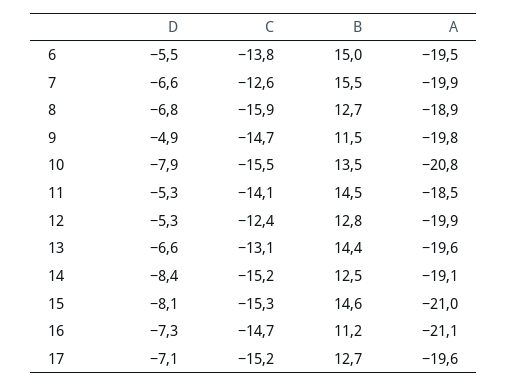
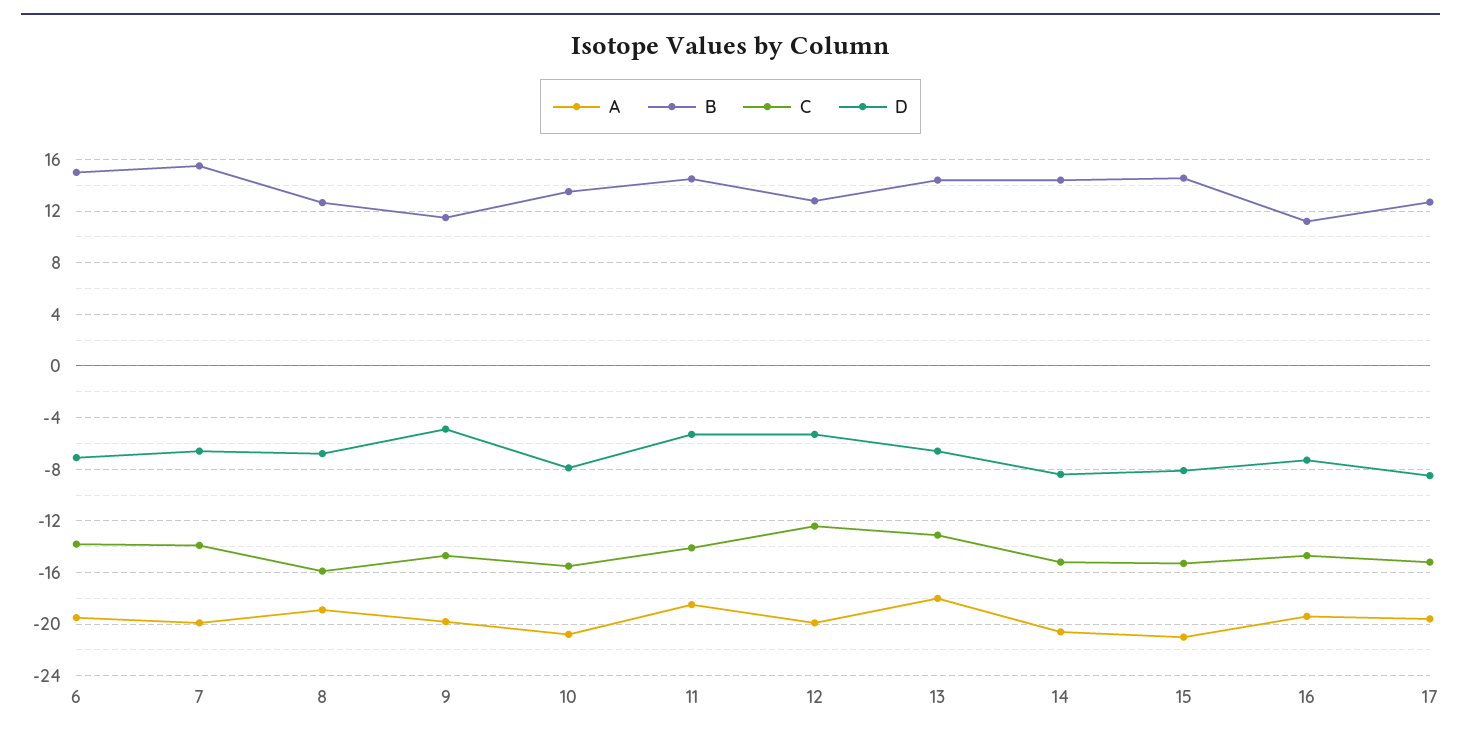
  {
    "D": {
-     "6": -5.5,
+     "6": -7,
      "7": -6.6,
      "8": -6.8,
      "9": -4.9,
      "10": -7.9,
      "11": -5.3,
      "12": -5.3,
      "13": -6.6,
      "14": -8.4,
      "15": -8.1,
      "16": -7.3,
-     "17": -7.1
+     "17": -8.5
    },
    "C": {
      "6": -13.8,
-     "7": -12.6,
+     "7": -14,
      "8": -15.9,
      "9": -14.7,
      "10": -15.5,
      "11": -14.1,
      "12": -12.4,
      "13": -13.1,
      "14": -15.2,
      "15": -15.3,
      "16": -14.7,
      "17": -15.2
    },
    "B": {
      "6": 15,
      "7": 15.5,
      "8": 12.7,
      "9": 11.5,
      "10": 13.5,
      "11": 14.5,
      "12": 12.8,
      "13": 14.4,
-     "14": 12.5,
+     "14": 14.5,
      "15": 14.6,
      "16": 11.2,
      "17": 12.7
    },
    "A": {
      "6": -19.5,
      "7": -19.9,
      "8": -18.9,
      "9": -19.8,
      "10": -20.8,
      "11": -18.5,
      "12": -19.9,
-     "13": -19.6,
+     "13": -18,
-     "14": -19.1,
+     "14": -20.5,
      "15": -21,
-     "16": -21.1,
+     "16": -19.5,
      "17": -19.6
    }
  }

